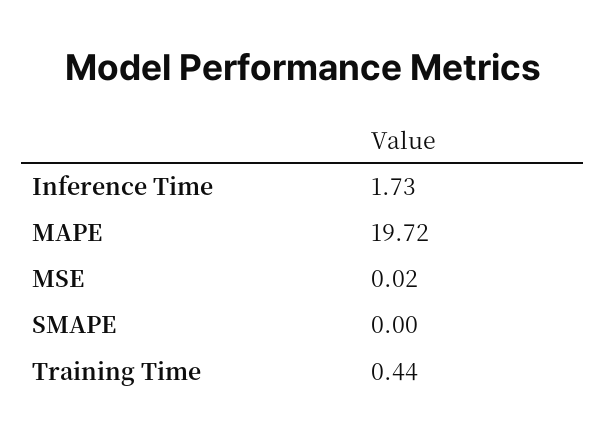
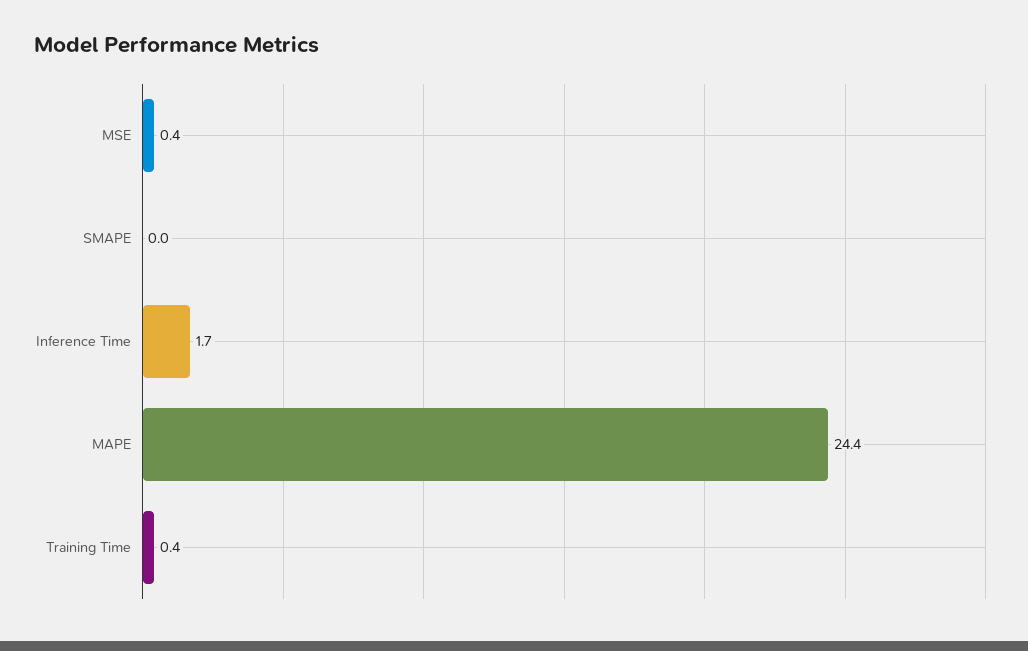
  {
    "Inference Time": 1.73,
-   "MAPE": 19.72,
+   "MAPE": 24.4,
-   "MSE": 0.02,
+   "MSE": 0.4,
    "SMAPE": 0,
    "Training Time": 0.44
  }

